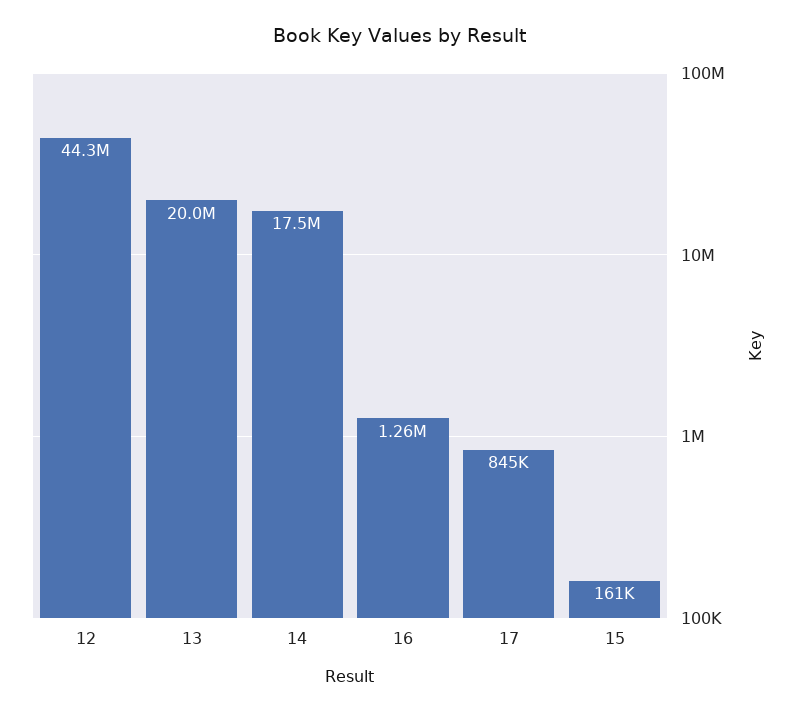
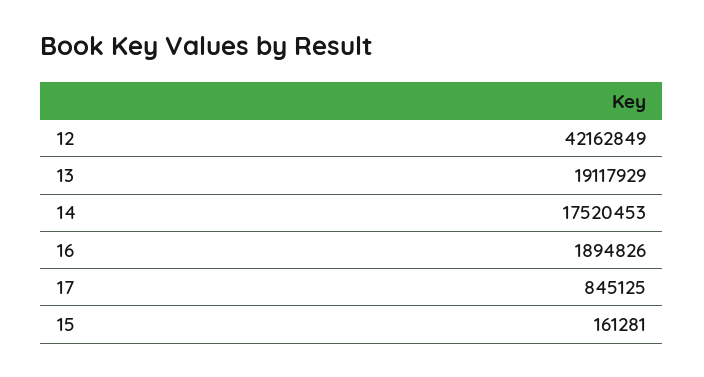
  {
-   "12": 44300000,
+   "12": 42162849,
-   "13": 20000000,
+   "13": 19117929,
    "14": 17520453,
-   "16": 1260000,
+   "16": 1894826,
    "17": 845125,
    "15": 161281
  }

